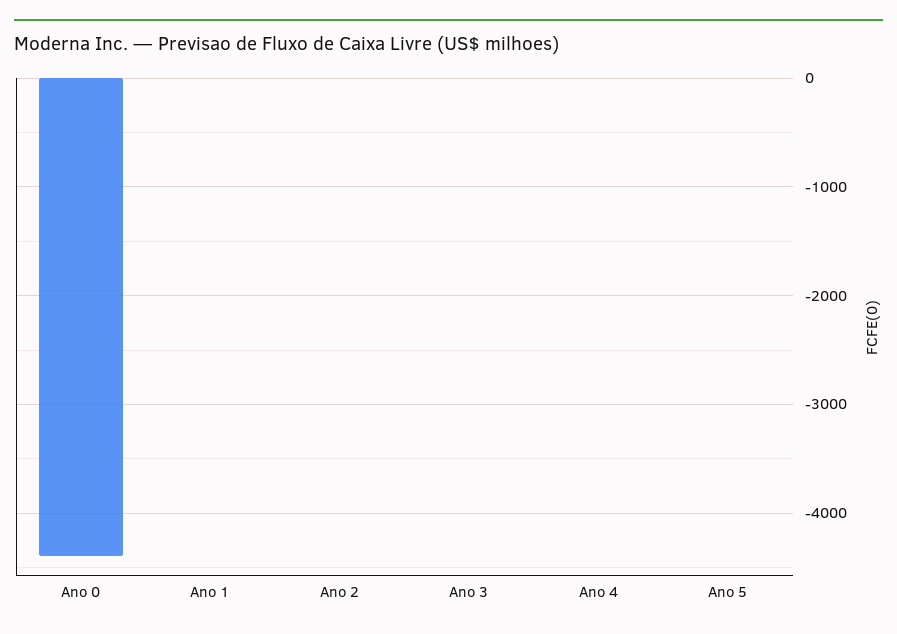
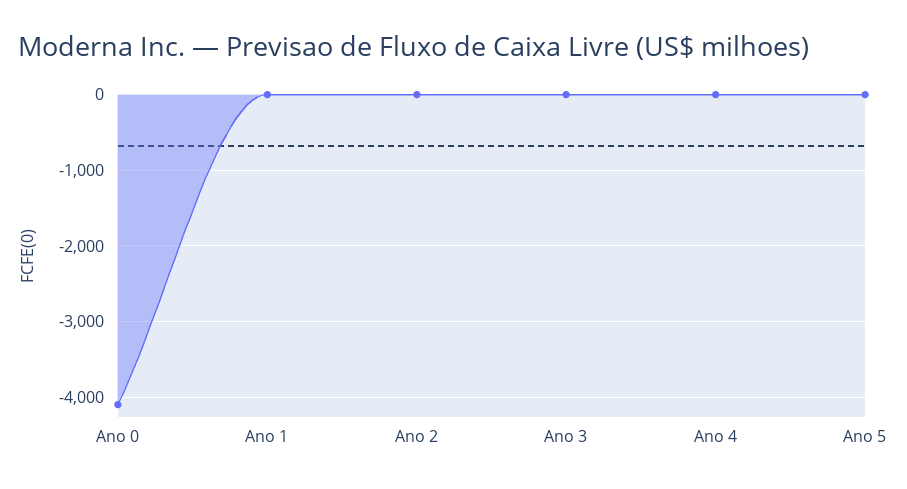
  {
-   "Ano 0": -4400,
+   "Ano 0": -4100,
    "Ano 1": 0,
    "Ano 2": 0,
    "Ano 3": 0,
    "Ano 4": 0,
    "Ano 5": 0
  }

